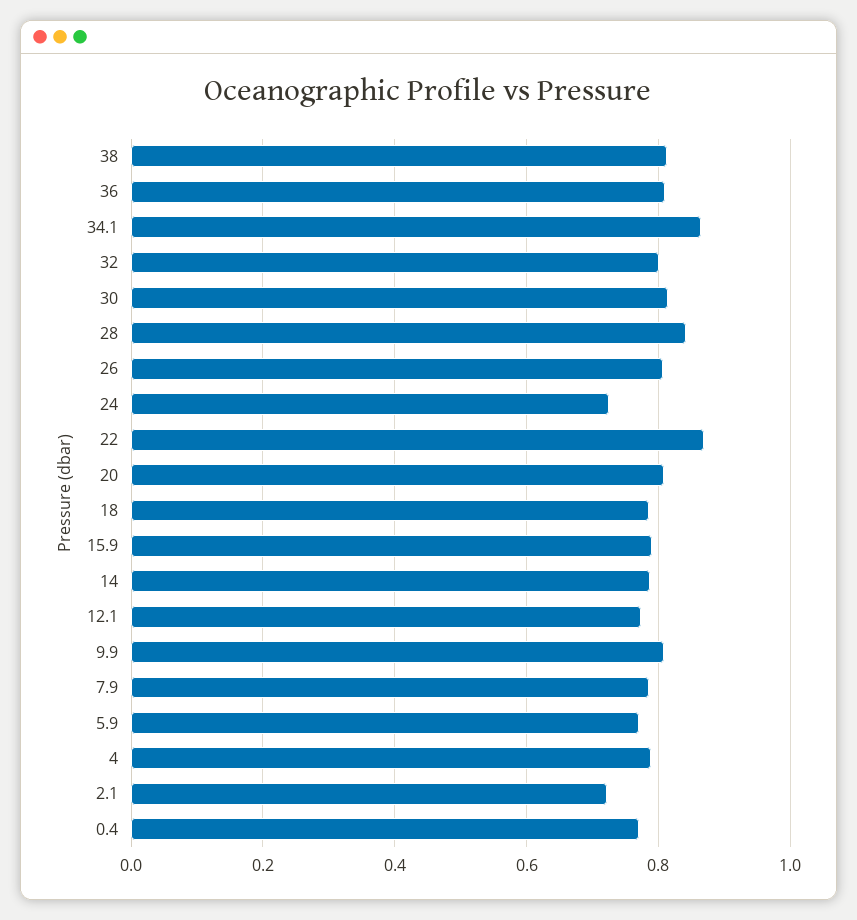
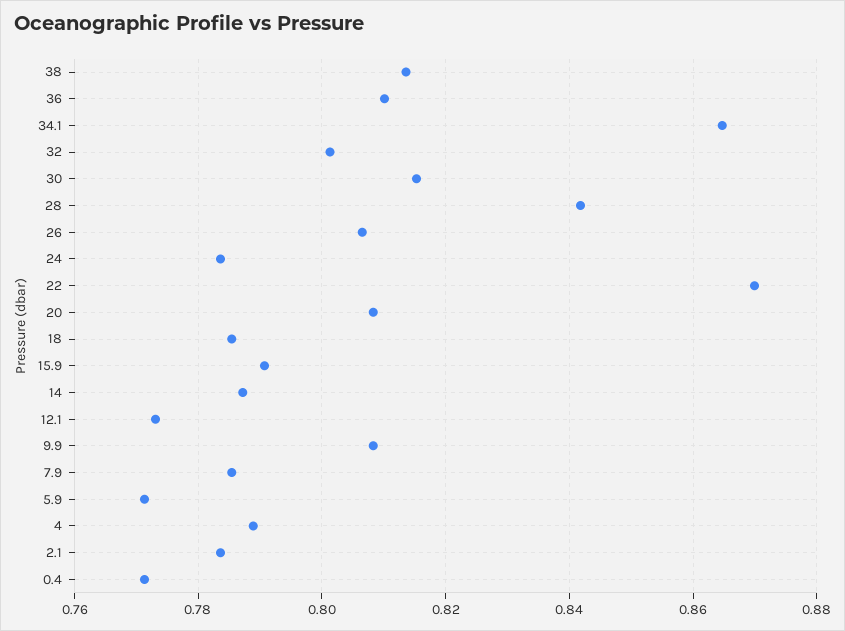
  {
    "38": 0.814,
    "36": 0.81,
    "34.1": 0.864,
    "32": 0.802,
    "30": 0.816,
    "28": 0.842,
    "26": 0.806,
-   "24": 0.72,
+   "24": 0.784,
    "22": 0.87,
    "20": 0.808,
    "18": 0.786,
    "15.9": 0.79,
    "14": 0.788,
    "12.1": 0.774,
    "9.9": 0.808,
    "7.9": 0.786,
    "5.9": 0.772,
    "4": 0.788,
-   "2.1": 0.72,
+   "2.1": 0.784,
    "0.4": 0.772
  }

